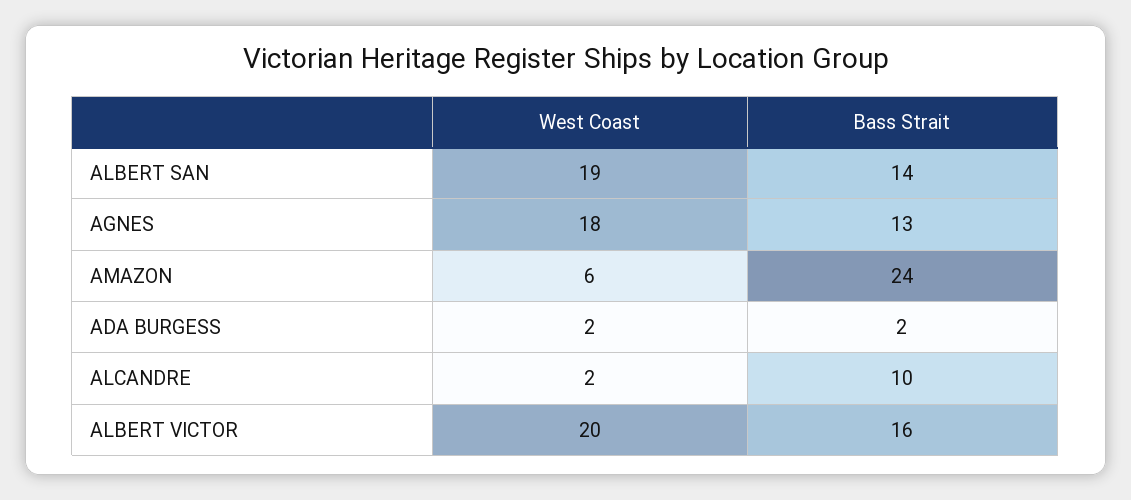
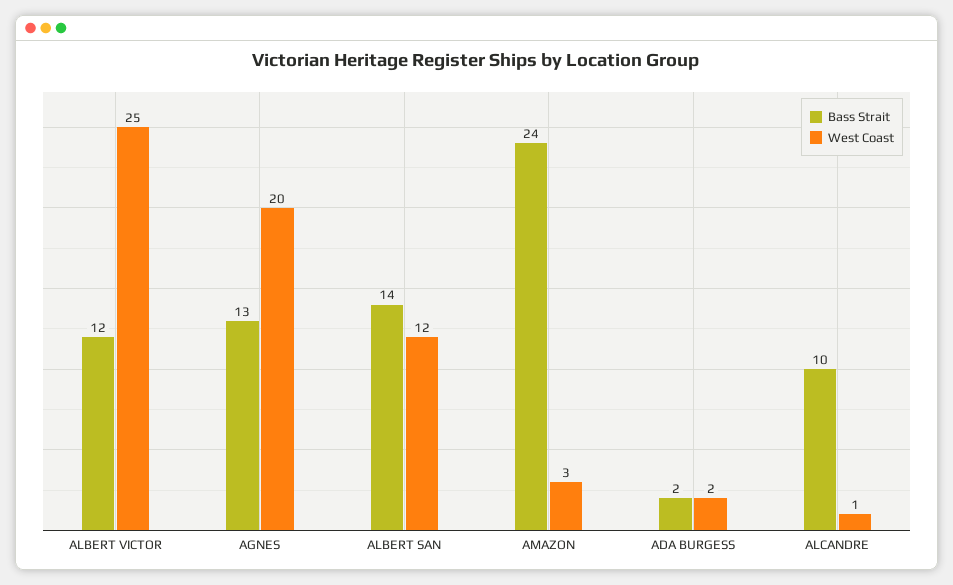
  {
    "West Coast": {
-     "ALBERT SAN": 19,
+     "ALBERT SAN": 12,
-     "AGNES": 18,
+     "AGNES": 20,
-     "AMAZON": 6,
+     "AMAZON": 3,
      "ADA BURGESS": 2,
-     "ALCANDRE": 2,
+     "ALCANDRE": 1,
-     "ALBERT VICTOR": 20
+     "ALBERT VICTOR": 25
    },
    "Bass Strait": {
      "ALBERT SAN": 14,
      "AGNES": 13,
      "AMAZON": 24,
      "ADA BURGESS": 2,
      "ALCANDRE": 10,
-     "ALBERT VICTOR": 16
+     "ALBERT VICTOR": 12
    }
  }

